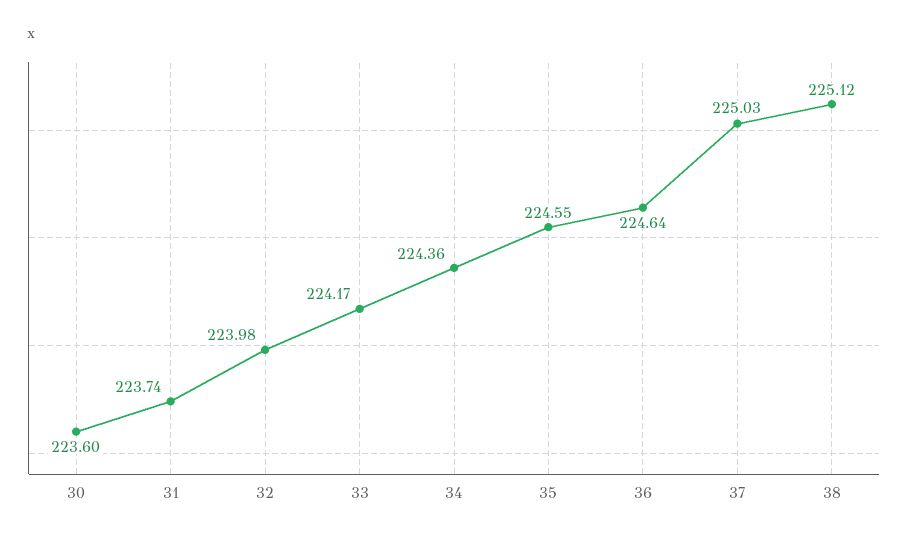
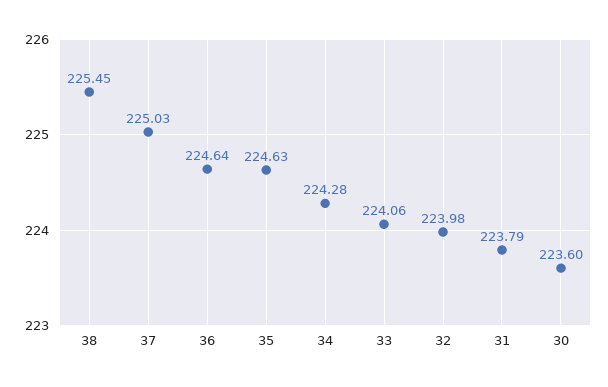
  {
    "30": 223.6,
-   "31": 223.74,
+   "31": 223.79,
    "32": 223.98,
-   "33": 224.17,
+   "33": 224.06,
-   "34": 224.36,
+   "34": 224.28,
-   "35": 224.55,
+   "35": 224.63,
    "36": 224.64,
    "37": 225.03,
-   "38": 225.12
+   "38": 225.45
  }

